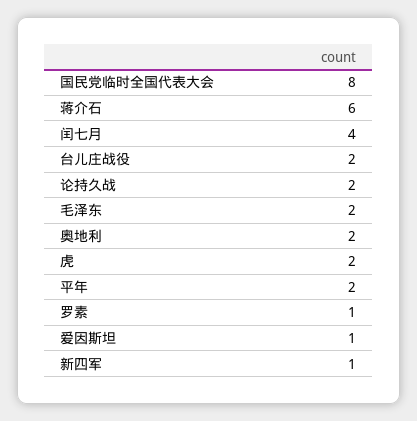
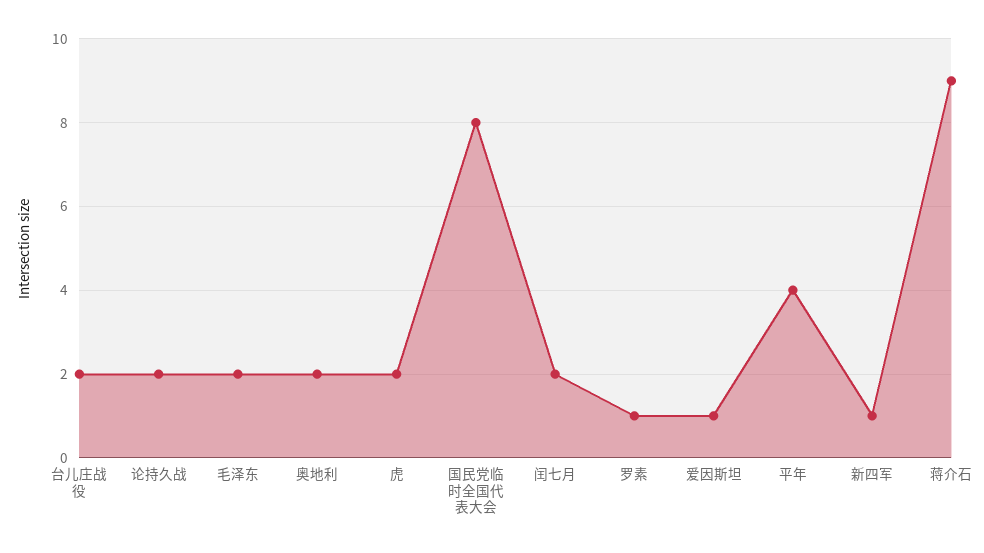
  {
    "国民党临时全国代表大会": 8,
-   "蒋介石": 6,
+   "蒋介石": 9,
-   "闰七月": 4,
+   "闰七月": 2,
    "台儿庄战役": 2,
    "论持久战": 2,
    "毛泽东": 2,
    "奥地利": 2,
    "虎": 2,
-   "平年": 2,
+   "平年": 4,
    "罗素": 1,
    "爱因斯坦": 1,
    "新四军": 1
  }

